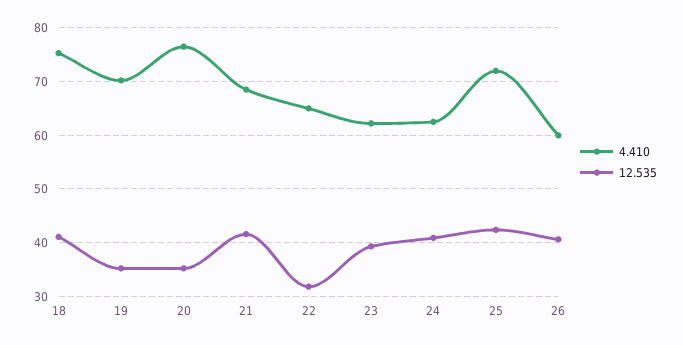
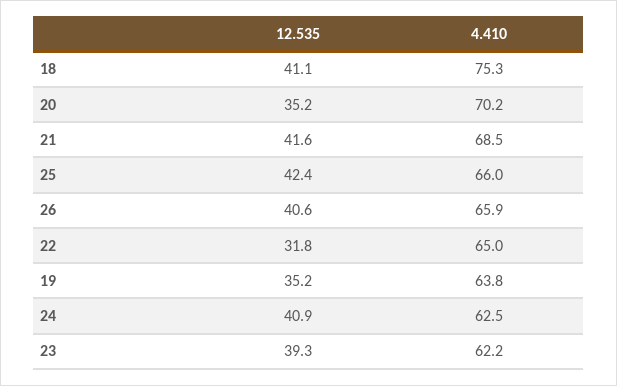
  {
    "4.410": {
      "18": 75.3,
-     "19": 70,
+     "19": 63.8,
-     "20": 76,
+     "20": 70.2,
      "21": 68.5,
      "22": 65,
      "23": 62.2,
      "24": 62.5,
-     "25": 72,
+     "25": 66,
-     "26": 60
+     "26": 65.9
    },
    "12.535": {
      "18": 41.1,
      "19": 35.2,
      "20": 35.2,
      "21": 41.6,
      "22": 31.8,
      "23": 39.3,
      "24": 40.9,
      "25": 42.4,
      "26": 40.6
    }
  }

